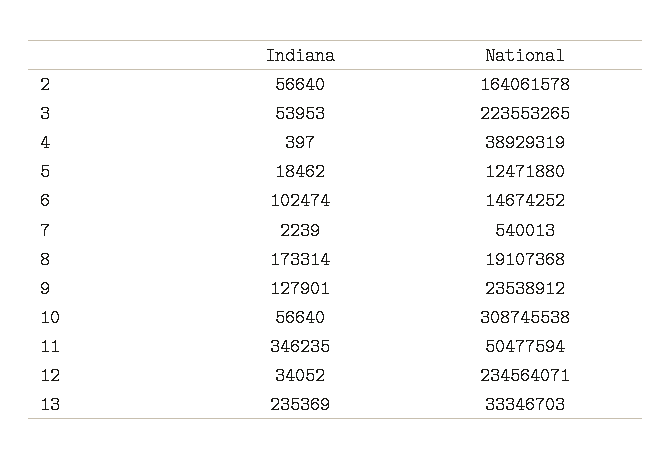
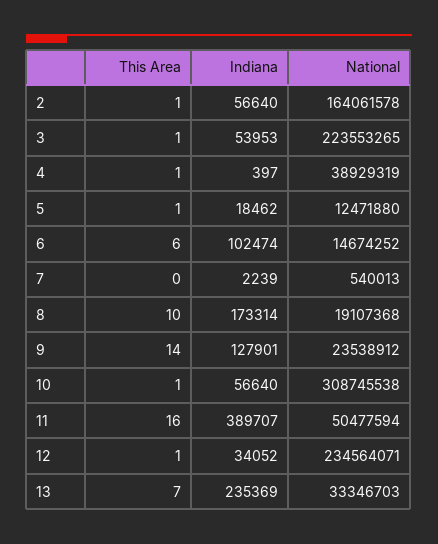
  {
    "Indiana": {
      "2": 56640,
      "3": 53953,
      "4": 397,
      "5": 18462,
      "6": 102474,
      "7": 2239,
      "8": 173314,
      "9": 127901,
      "10": 56640,
-     "11": 346235,
+     "11": 389707,
      "12": 34052,
      "13": 235369
    },
    "National": {
      "2": 164061578,
      "3": 223553265,
      "4": 38929319,
      "5": 12471880,
      "6": 14674252,
      "7": 540013,
      "8": 19107368,
      "9": 23538912,
      "10": 308745538,
      "11": 50477594,
      "12": 234564071,
      "13": 33346703
-   }
+   },
+   "This Area": {
+     "2": 1,
+     "3": 1,
+     "4": 1,
+     "5": 1,
+     "6": 6,
+     "7": 0,
+     "8": 10,
+     "9": 14,
+     "10": 1,
+     "11": 16,
+     "12": 1,
+     "13": 7
+   }
  }

